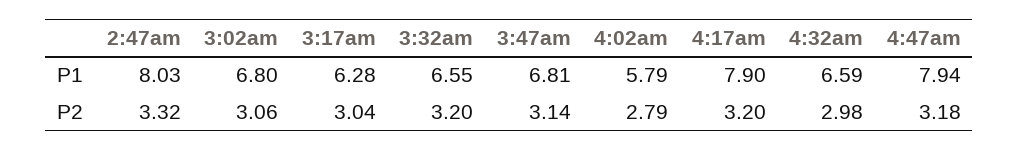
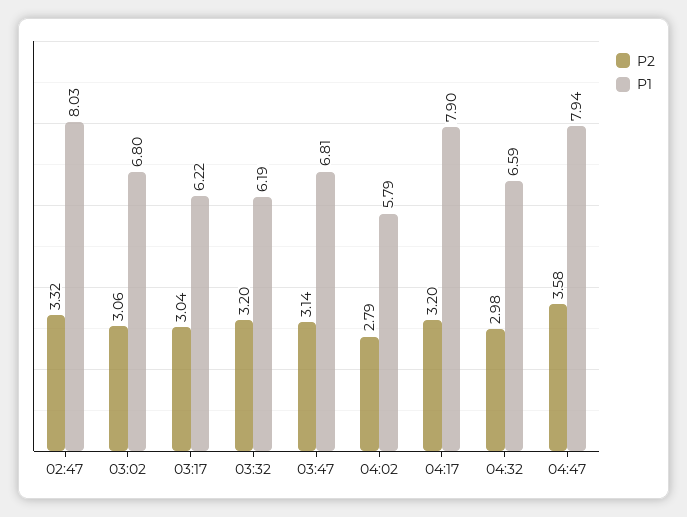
  {
    "P1": {
      "2:47am": 8.03,
      "3:02am": 6.8,
-     "3:17am": 6.28,
+     "3:17am": 6.22,
-     "3:32am": 6.55,
+     "3:32am": 6.19,
      "3:47am": 6.81,
      "4:02am": 5.79,
      "4:17am": 7.9,
      "4:32am": 6.59,
      "4:47am": 7.94
    },
    "P2": {
      "2:47am": 3.32,
      "3:02am": 3.06,
      "3:17am": 3.04,
      "3:32am": 3.2,
      "3:47am": 3.14,
      "4:02am": 2.79,
      "4:17am": 3.2,
      "4:32am": 2.98,
-     "4:47am": 3.18
+     "4:47am": 3.58
    }
  }

